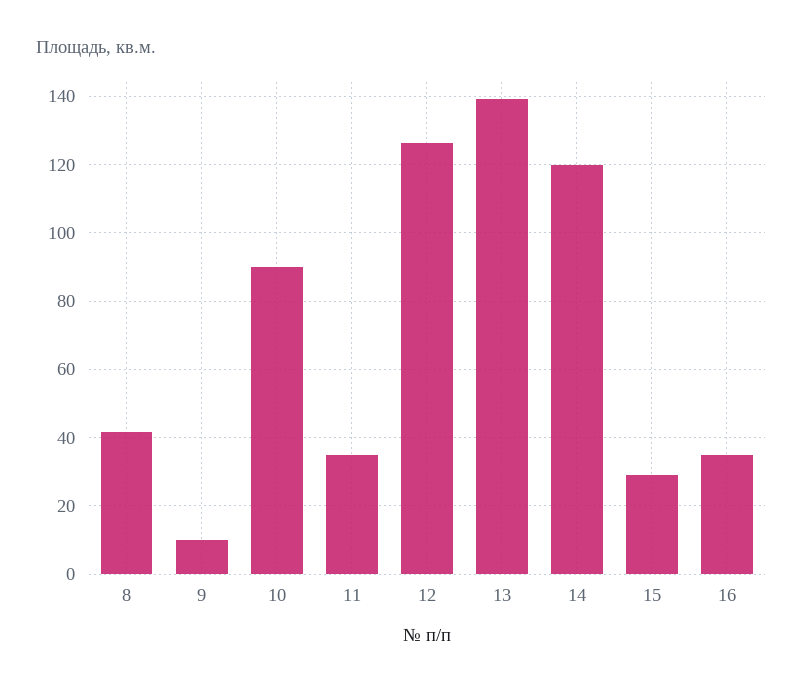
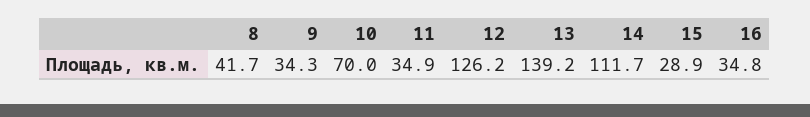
  {
    "8": 41.7,
-   "9": 10,
+   "9": 34.3,
-   "10": 90,
+   "10": 70,
    "11": 34.9,
    "12": 126.2,
    "13": 139.2,
-   "14": 120,
+   "14": 111.7,
    "15": 28.9,
    "16": 34.8
  }

